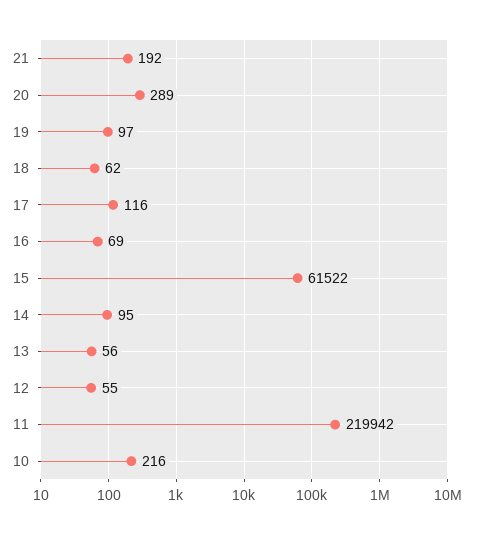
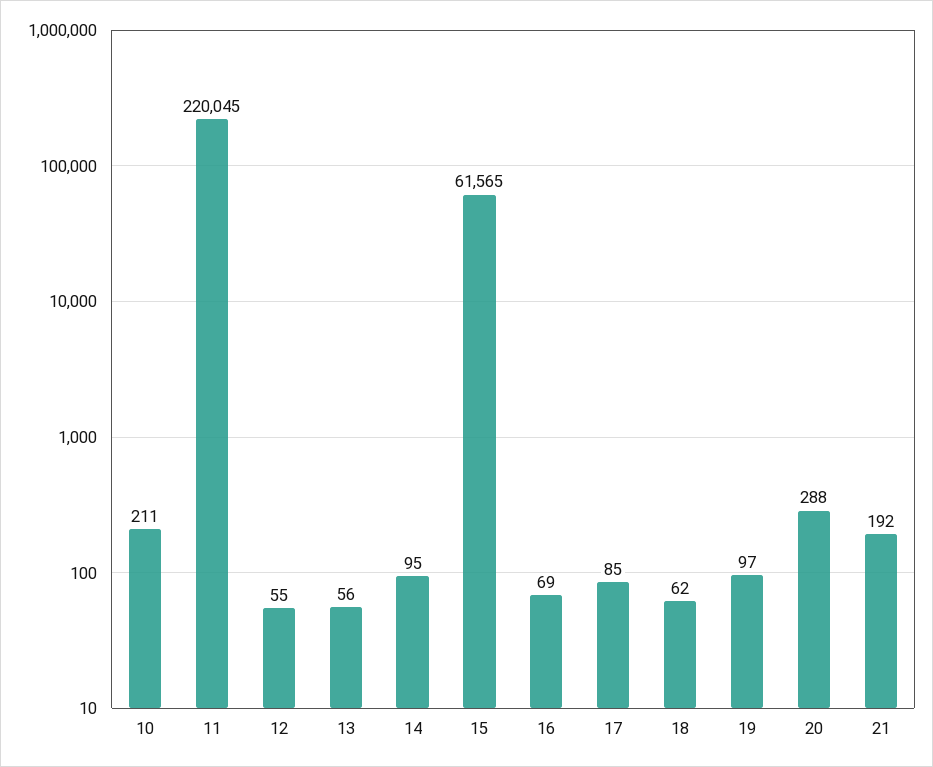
  {
    "21": 192,
-   "20": 289,
+   "20": 288,
    "19": 97,
    "18": 62,
-   "17": 116,
+   "17": 85,
    "16": 69,
-   "15": 61522,
+   "15": 61565,
    "14": 95,
    "13": 56,
    "12": 55,
-   "11": 219942,
+   "11": 220045,
-   "10": 216
+   "10": 211
  }

